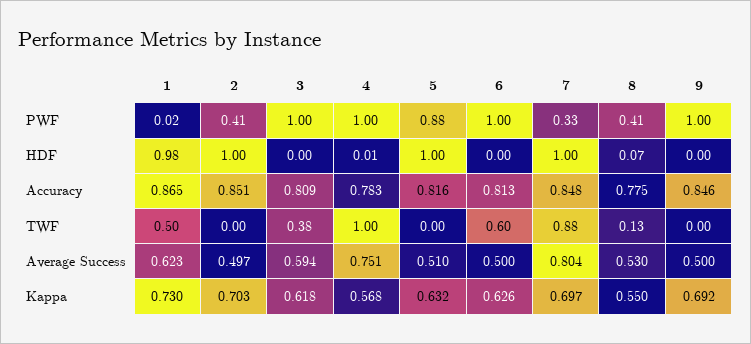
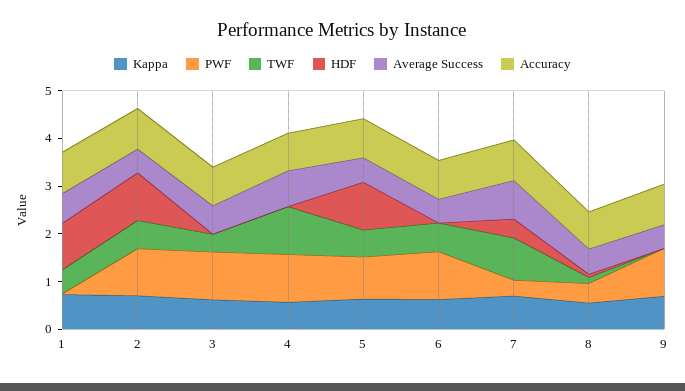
  {
    "PWF": {
      "1": 0.02,
-     "2": 0.41,
+     "2": 1,
      "3": 1,
      "4": 1,
      "5": 0.88,
      "6": 1,
      "7": 0.33,
      "8": 0.41,
      "9": 1
    },
    "HDF": {
      "1": 0.98,
      "2": 1,
      "3": 0,
      "4": 0.01,
      "5": 1,
      "6": 0,
-     "7": 1,
+     "7": 0.4,
      "8": 0.07,
      "9": 0
    },
    "Accuracy": {
      "1": 0.865,
      "2": 0.851,
      "3": 0.809,
      "4": 0.783,
      "5": 0.816,
      "6": 0.813,
      "7": 0.848,
      "8": 0.775,
      "9": 0.846
    },
    "TWF": {
      "1": 0.5,
-     "2": 0,
+     "2": 0.6,
      "3": 0.38,
      "4": 1,
-     "5": 0,
+     "5": 0.6,
      "6": 0.6,
      "7": 0.88,
      "8": 0.13,
      "9": 0
    },
    "Average Success": {
      "1": 0.623,
      "2": 0.497,
      "3": 0.594,
      "4": 0.751,
      "5": 0.51,
      "6": 0.5,
      "7": 0.804,
      "8": 0.53,
      "9": 0.5
    },
    "Kappa": {
      "1": 0.73,
      "2": 0.703,
      "3": 0.618,
      "4": 0.568,
      "5": 0.632,
      "6": 0.626,
      "7": 0.697,
      "8": 0.55,
      "9": 0.692
    }
  }

